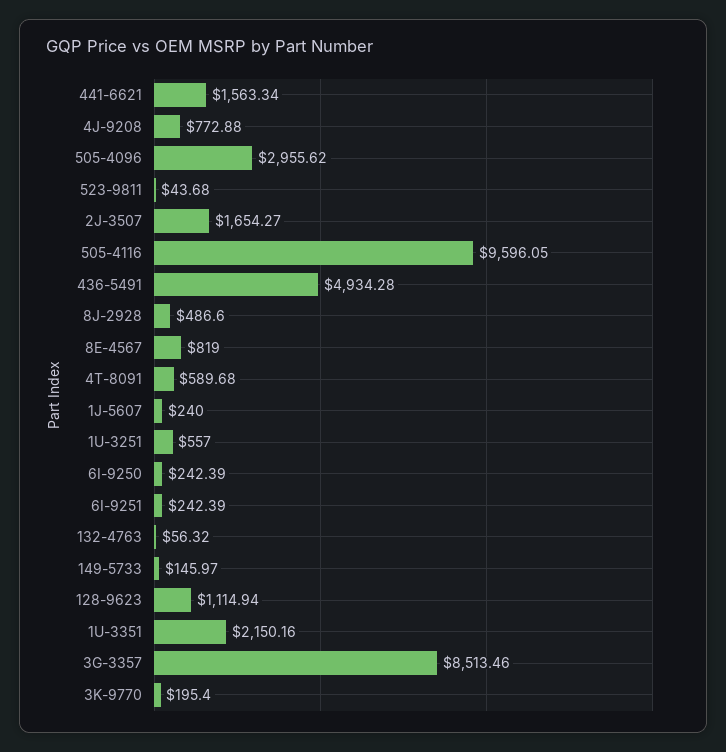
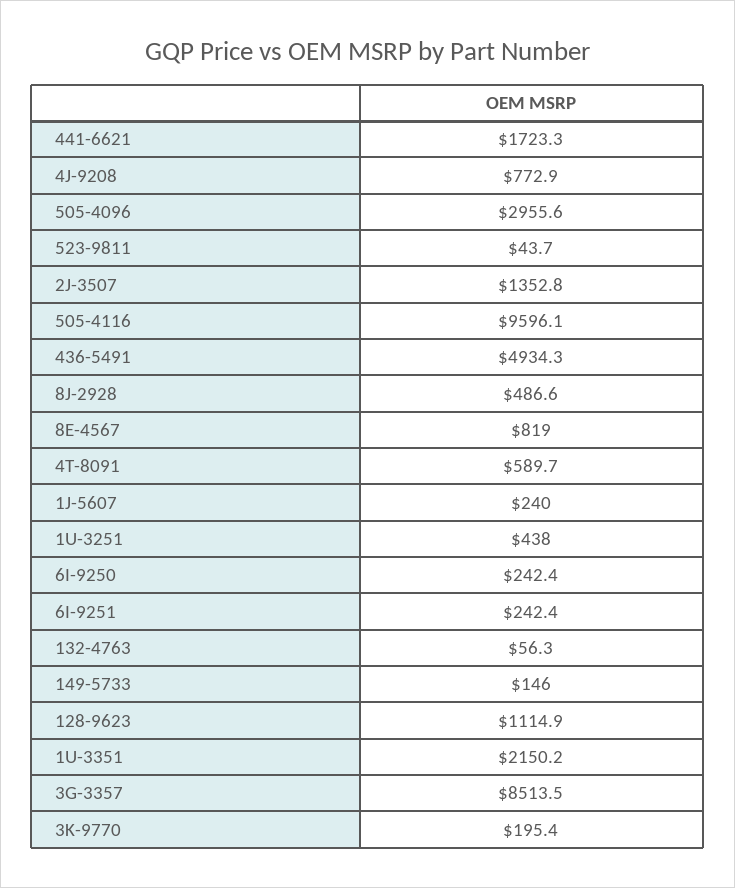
  {
-   "441-6621": 1563.34,
+   "441-6621": 1723.3,
    "4J-9208": 772.88,
    "505-4096": 2955.62,
    "523-9811": 43.68,
-   "2J-3507": 1654.27,
+   "2J-3507": 1352.8,
    "505-4116": 9596.05,
    "436-5491": 4934.28,
    "8J-2928": 486.6,
    "8E-4567": 819,
    "4T-8091": 589.68,
    "1J-5607": 240,
-   "1U-3251": 557,
+   "1U-3251": 438,
    "6I-9250": 242.39,
    "6I-9251": 242.39,
    "132-4763": 56.32,
    "149-5733": 145.97,
    "128-9623": 1114.94,
    "1U-3351": 2150.16,
    "3G-3357": 8513.46,
    "3K-9770": 195.4
  }

